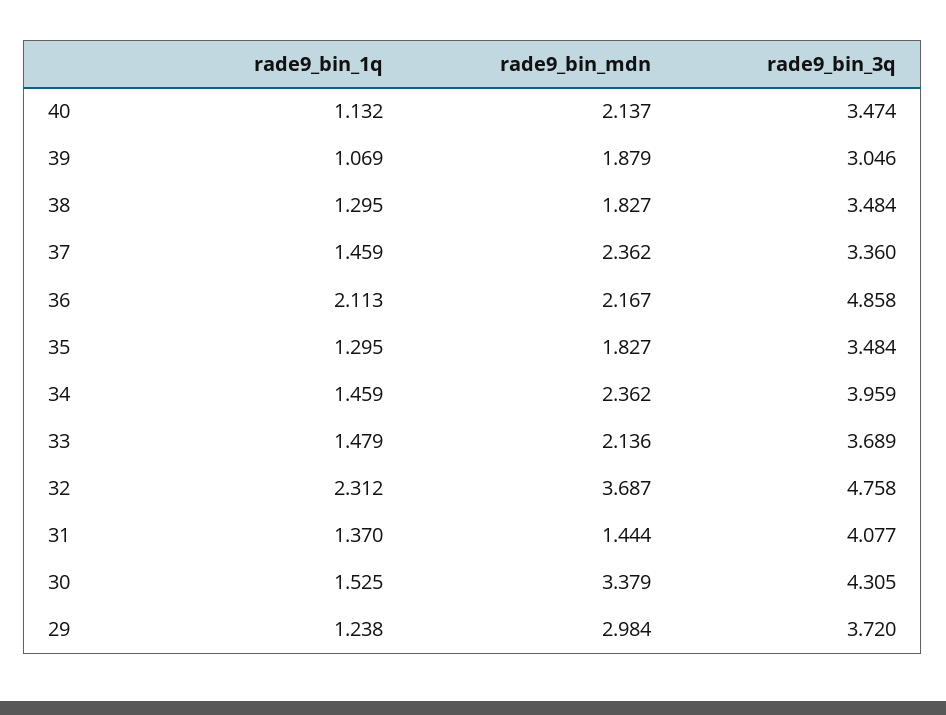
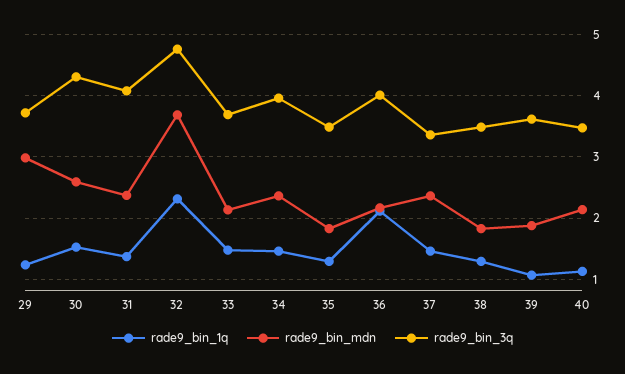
  {
    "rade9_bin_1q": {
      "40": 1.132,
      "39": 1.069,
      "38": 1.295,
      "37": 1.459,
      "36": 2.113,
      "35": 1.295,
      "34": 1.459,
      "33": 1.479,
      "32": 2.312,
      "31": 1.37,
      "30": 1.525,
      "29": 1.238
    },
    "rade9_bin_mdn": {
      "40": 2.137,
      "39": 1.879,
      "38": 1.827,
      "37": 2.362,
      "36": 2.167,
      "35": 1.827,
      "34": 2.362,
      "33": 2.136,
      "32": 3.687,
-     "31": 1.444,
+     "31": 2.4,
-     "30": 3.379,
+     "30": 2.6,
      "29": 2.984
    },
    "rade9_bin_3q": {
      "40": 3.474,
-     "39": 3.046,
+     "39": 3.6,
      "38": 3.484,
      "37": 3.36,
-     "36": 4.858,
+     "36": 4,
      "35": 3.484,
      "34": 3.959,
      "33": 3.689,
      "32": 4.758,
      "31": 4.077,
      "30": 4.305,
      "29": 3.72
    }
  }

